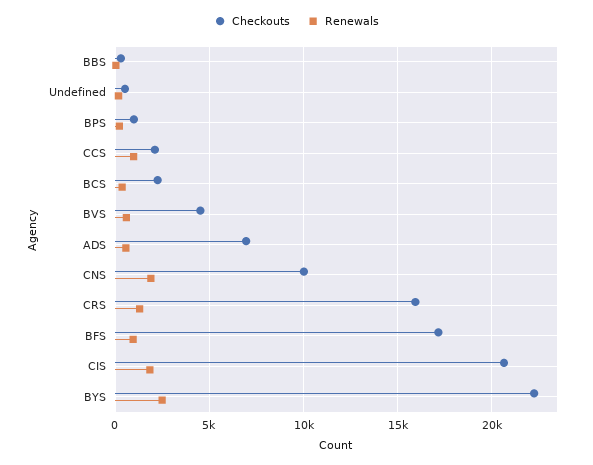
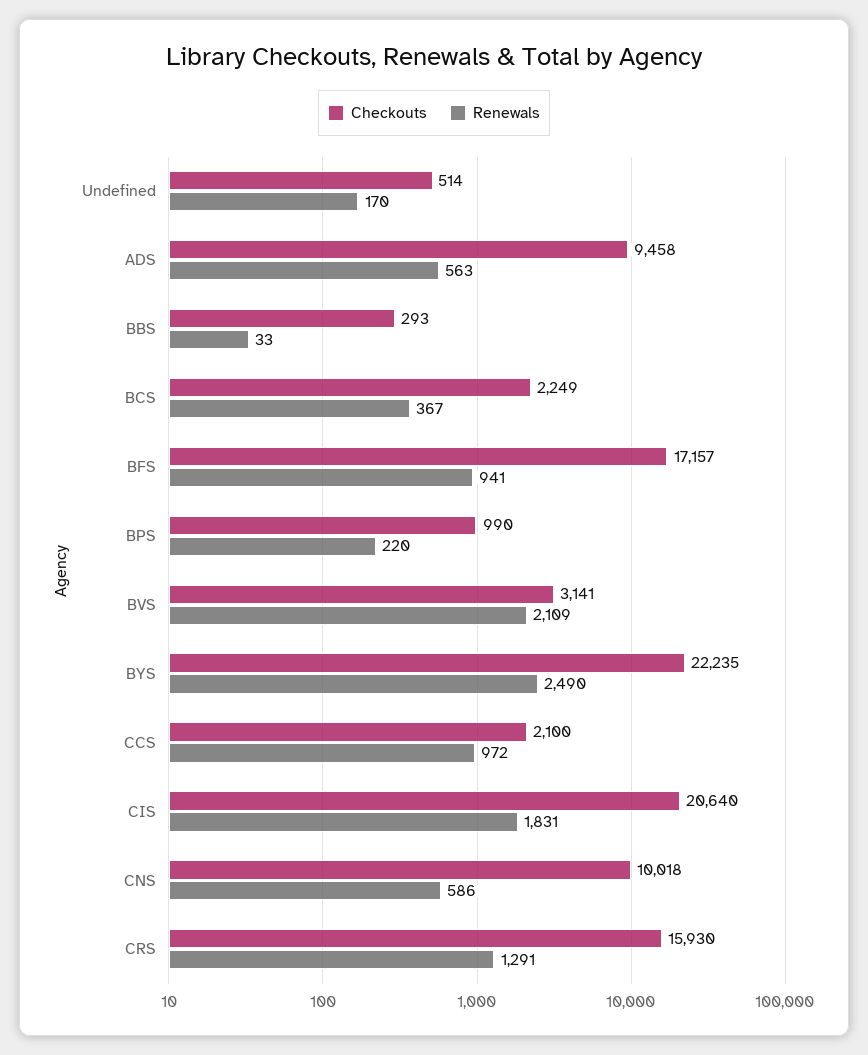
  {
    "Checkouts": {
      "BBS": 293,
      "Undefined": 514,
      "BPS": 990,
      "CCS": 2100,
      "BCS": 2249,
-     "BVS": 4500,
+     "BVS": 3141,
-     "ADS": 7000,
+     "ADS": 9458,
      "CNS": 10018,
      "CRS": 15930,
      "BFS": 17157,
      "CIS": 20640,
      "BYS": 22235
    },
    "Renewals": {
      "BBS": 33,
      "Undefined": 170,
      "BPS": 220,
      "CCS": 972,
      "BCS": 367,
-     "BVS": 500,
+     "BVS": 2109,
      "ADS": 563,
-     "CNS": 2000,
+     "CNS": 586,
      "CRS": 1291,
      "BFS": 941,
      "CIS": 1831,
      "BYS": 2490
    }
  }

